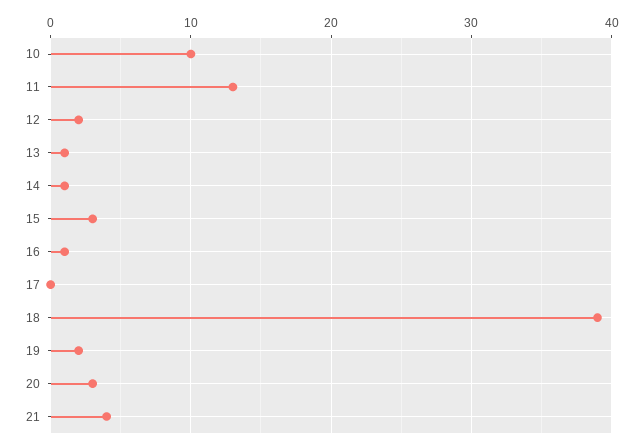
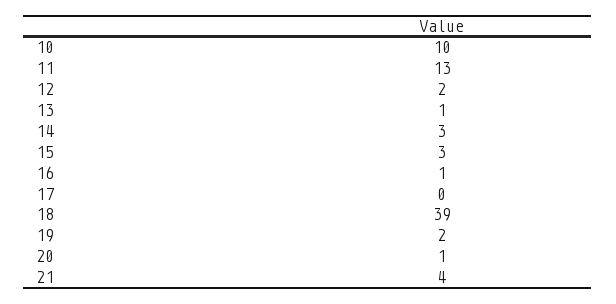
  {
    "10": 10,
    "11": 13,
    "12": 2,
    "13": 1,
-   "14": 1,
+   "14": 3,
    "15": 3,
    "16": 1,
    "17": 0,
    "18": 39,
    "19": 2,
-   "20": 3,
+   "20": 1,
    "21": 4
  }

